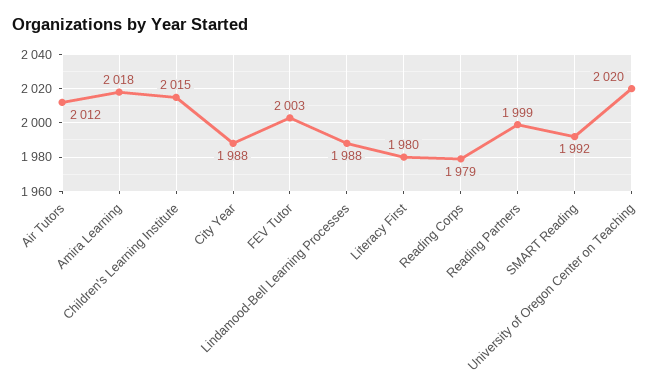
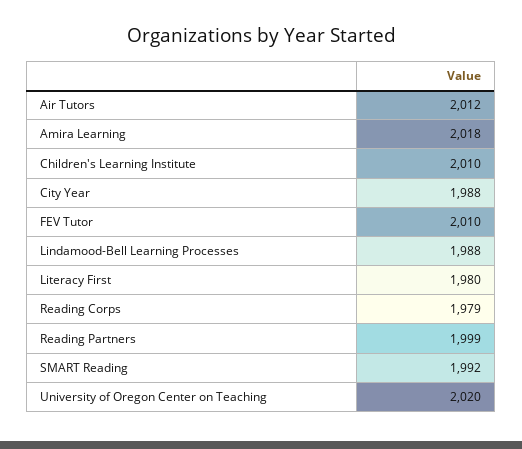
  {
    "Air Tutors": 2012,
    "Amira Learning": 2018,
-   "Children's Learning Institute": 2015,
+   "Children's Learning Institute": 2010,
    "City Year": 1988,
-   "FEV Tutor": 2003,
+   "FEV Tutor": 2010,
    "Lindamood-Bell Learning Processes": 1988,
    "Literacy First": 1980,
    "Reading Corps": 1979,
    "Reading Partners": 1999,
    "SMART Reading": 1992,
    "University of Oregon Center on Teaching": 2020
  }

